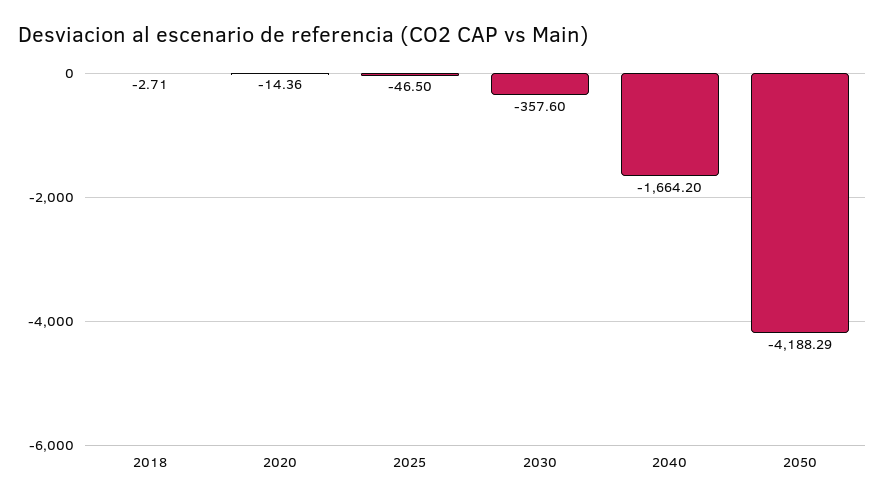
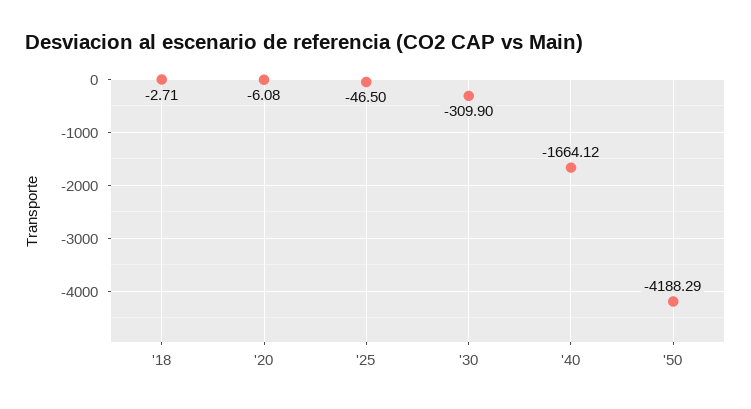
  {
    "2018": -2.71,
-   "2020": -14.36,
+   "2020": -6.08,
    "2025": -46.5,
-   "2030": -357.6,
+   "2030": -309.9,
-   "2040": -1664.2,
+   "2040": -1664.12,
    "2050": -4188.29
  }

